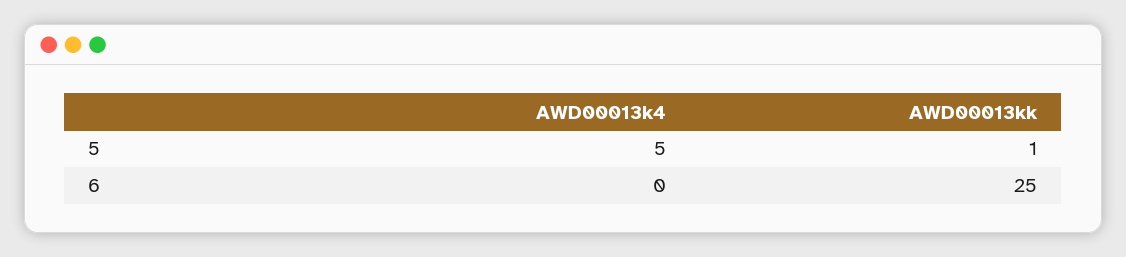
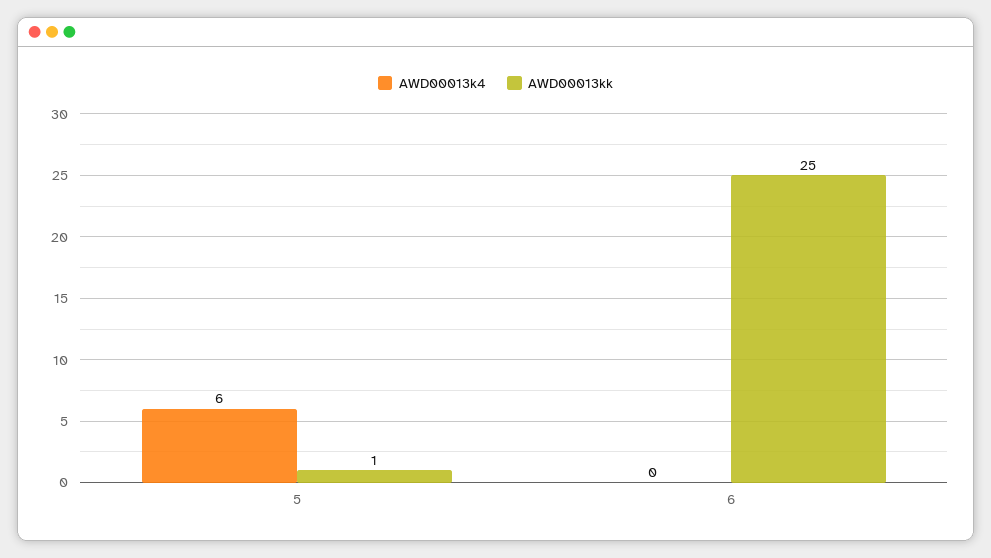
  {
    "AWD00013k4": {
-     "5": 5,
+     "5": 6,
      "6": 0
    },
    "AWD00013kk": {
      "5": 1,
      "6": 25
    }
  }

